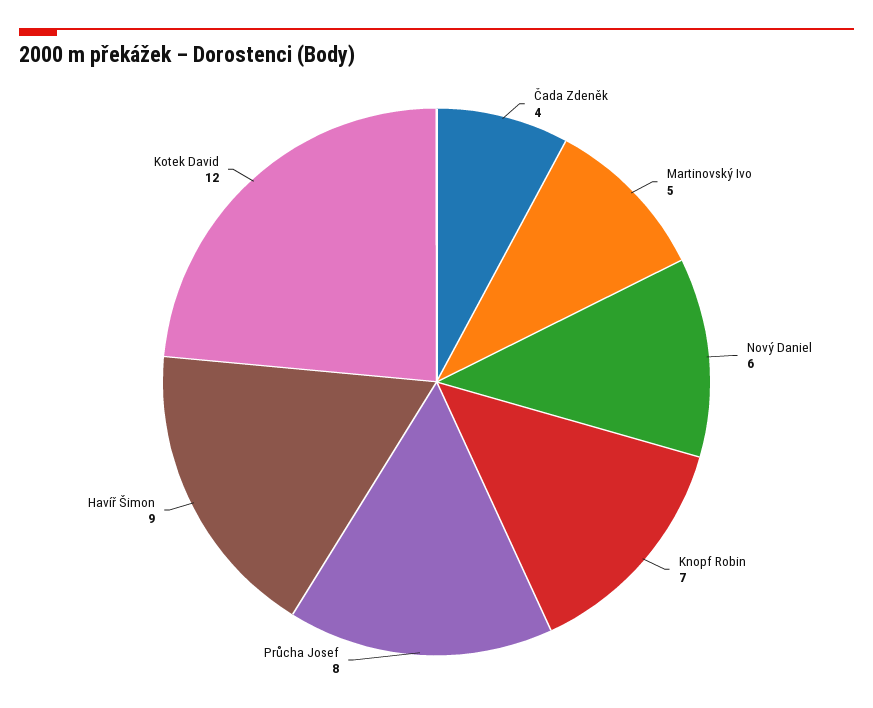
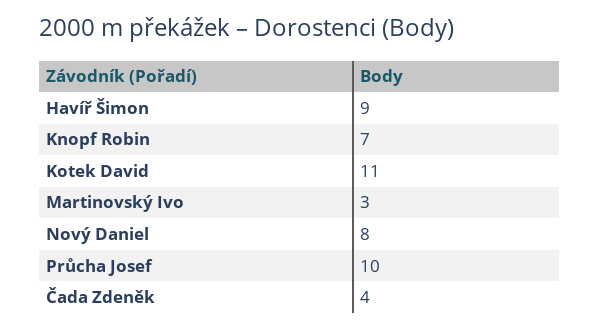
  {
    "Čada Zdeněk": 4,
-   "Martinovský Ivo": 5,
+   "Martinovský Ivo": 3,
-   "Nový Daniel": 6,
+   "Nový Daniel": 8,
    "Knopf Robin": 7,
-   "Průcha Josef": 8,
+   "Průcha Josef": 10,
    "Havíř Šimon": 9,
-   "Kotek David": 12
+   "Kotek David": 11
  }

